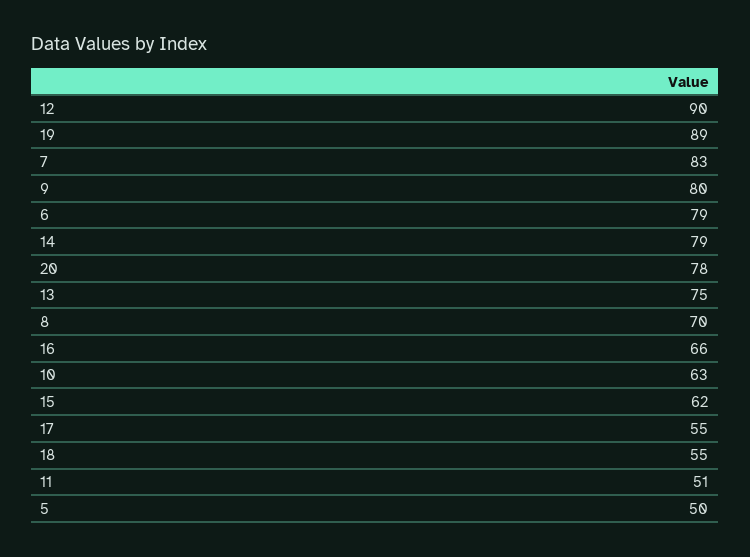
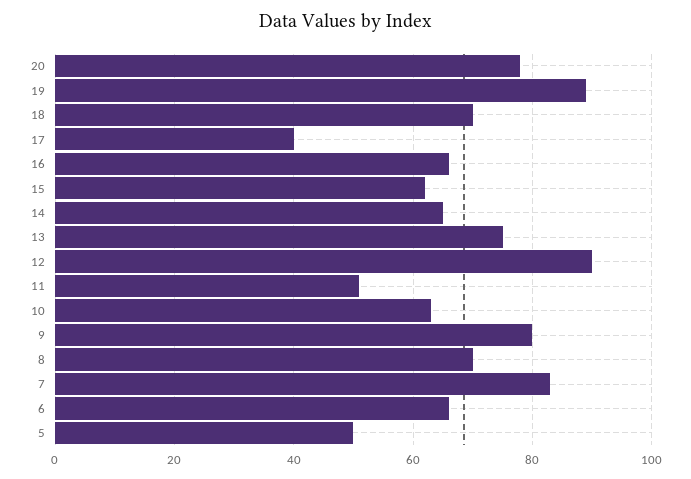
  {
    "12": 90,
    "19": 89,
    "7": 83,
    "9": 80,
-   "6": 79,
+   "6": 65,
-   "14": 79,
+   "14": 65,
    "20": 78,
    "13": 75,
    "8": 70,
    "16": 66,
    "10": 63,
    "15": 62,
-   "17": 55,
+   "17": 40,
-   "18": 55,
+   "18": 70,
    "11": 51,
    "5": 50
  }

